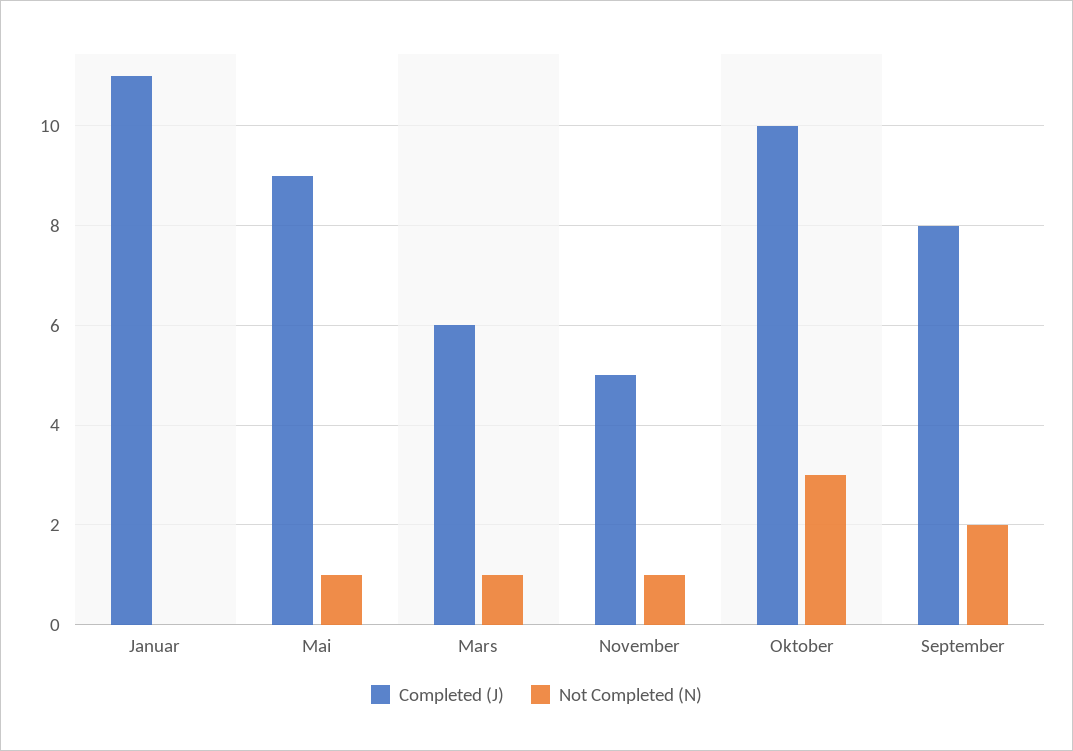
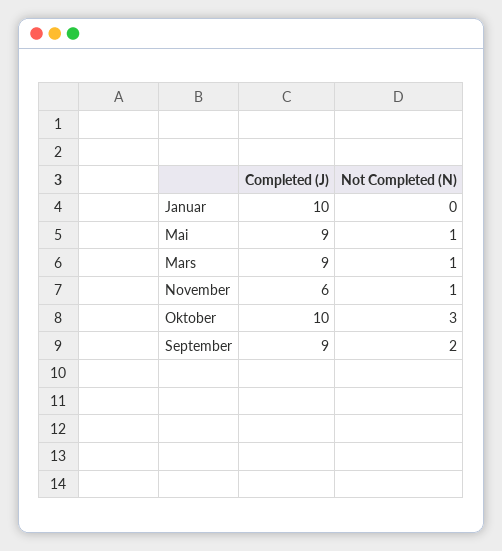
  {
    "Completed (J)": {
-     "Januar": 11,
+     "Januar": 10,
      "Mai": 9,
-     "Mars": 6,
+     "Mars": 9,
-     "November": 5,
+     "November": 6,
      "Oktober": 10,
-     "September": 8
+     "September": 9
    },
    "Not Completed (N)": {
      "Januar": 0,
      "Mai": 1,
      "Mars": 1,
      "November": 1,
      "Oktober": 3,
      "September": 2
    }
  }

